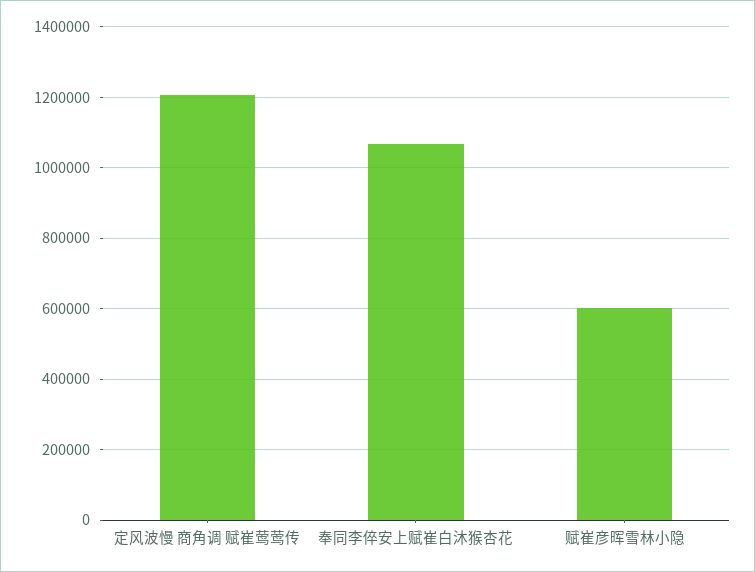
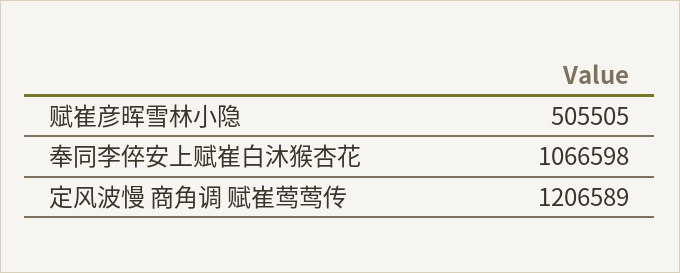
  {
    "定风波慢 商角调 赋崔莺莺传": 1206589,
    "奉同李倅安上赋崔白沐猴杏花": 1066598,
-   "赋崔彦晖雪林小隐": 600000
+   "赋崔彦晖雪林小隐": 505505
  }

